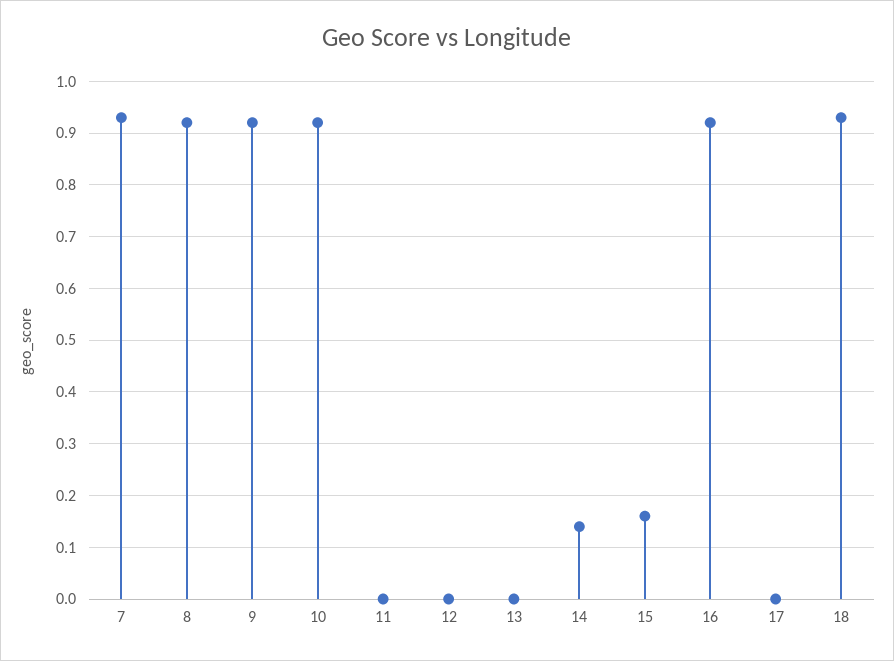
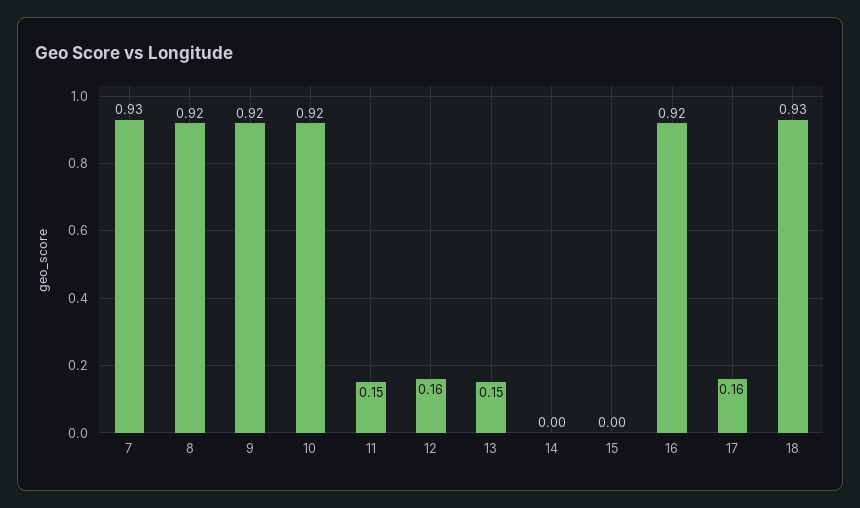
  {
    "7": 0.93,
    "8": 0.92,
    "9": 0.92,
    "10": 0.92,
-   "11": 0,
+   "11": 0.15,
-   "12": 0,
+   "12": 0.16,
-   "13": 0,
+   "13": 0.15,
-   "14": 0.15,
+   "14": 0,
-   "15": 0.15,
+   "15": 0,
    "16": 0.92,
-   "17": 0,
+   "17": 0.16,
    "18": 0.93
  }

